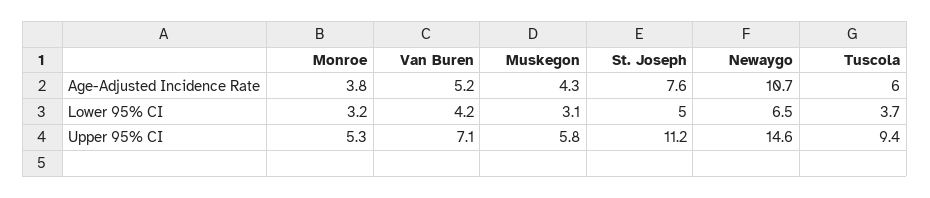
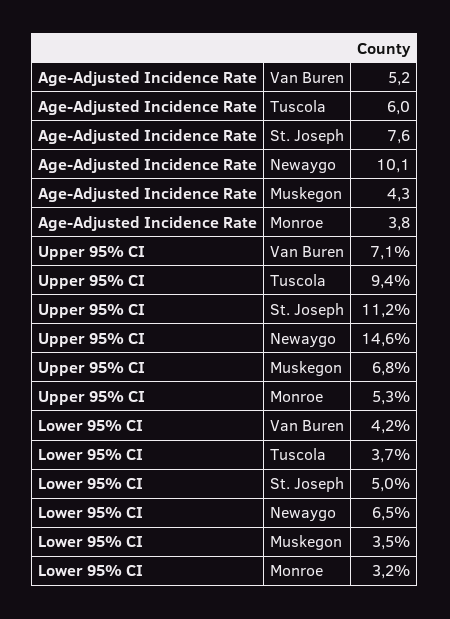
  {
    "Monroe": {
      "Age-Adjusted Incidence Rate": 3.8,
      "Lower 95% CI": 3.2,
      "Upper 95% CI": 5.3
    },
    "Van Buren": {
      "Age-Adjusted Incidence Rate": 5.2,
      "Lower 95% CI": 4.2,
      "Upper 95% CI": 7.1
    },
    "Muskegon": {
      "Age-Adjusted Incidence Rate": 4.3,
-     "Lower 95% CI": 3.1,
+     "Lower 95% CI": 3.5,
-     "Upper 95% CI": 5.8
+     "Upper 95% CI": 6.8
    },
    "St. Joseph": {
      "Age-Adjusted Incidence Rate": 7.6,
      "Lower 95% CI": 5,
      "Upper 95% CI": 11.2
    },
    "Newaygo": {
-     "Age-Adjusted Incidence Rate": 10.7,
+     "Age-Adjusted Incidence Rate": 10.1,
      "Lower 95% CI": 6.5,
      "Upper 95% CI": 14.6
    },
    "Tuscola": {
      "Age-Adjusted Incidence Rate": 6,
      "Lower 95% CI": 3.7,
      "Upper 95% CI": 9.4
    }
  }

